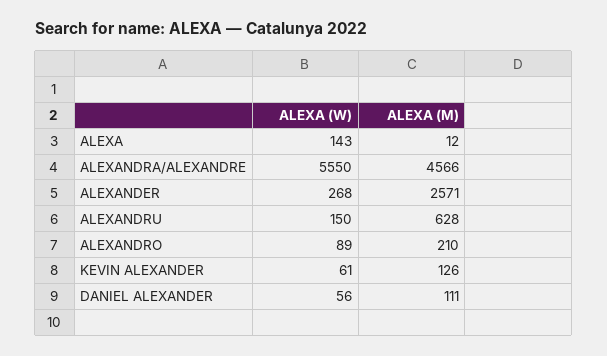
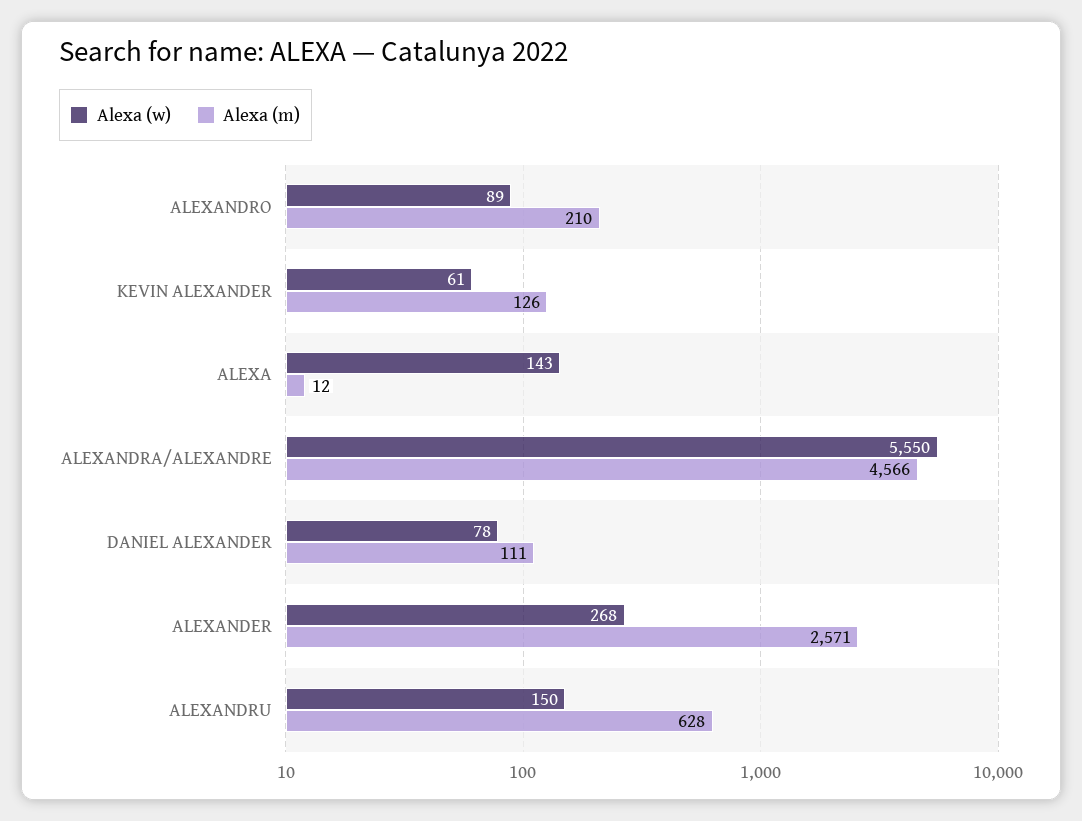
  {
    "ALEXA (W)": {
      "ALEXA": 143,
      "ALEXANDRA/ALEXANDRE": 5550,
      "ALEXANDER": 268,
      "ALEXANDRU": 150,
      "ALEXANDRO": 89,
      "KEVIN ALEXANDER": 61,
-     "DANIEL ALEXANDER": 56
+     "DANIEL ALEXANDER": 78
    },
    "ALEXA (M)": {
      "ALEXA": 12,
      "ALEXANDRA/ALEXANDRE": 4566,
      "ALEXANDER": 2571,
      "ALEXANDRU": 628,
      "ALEXANDRO": 210,
      "KEVIN ALEXANDER": 126,
      "DANIEL ALEXANDER": 111
    }
  }

